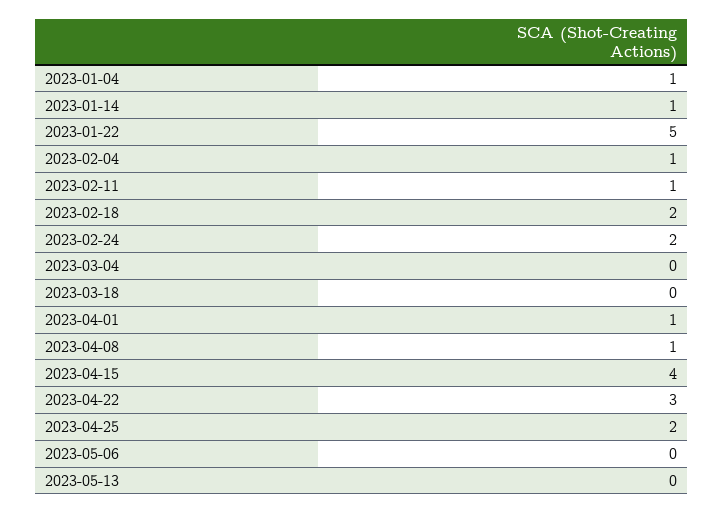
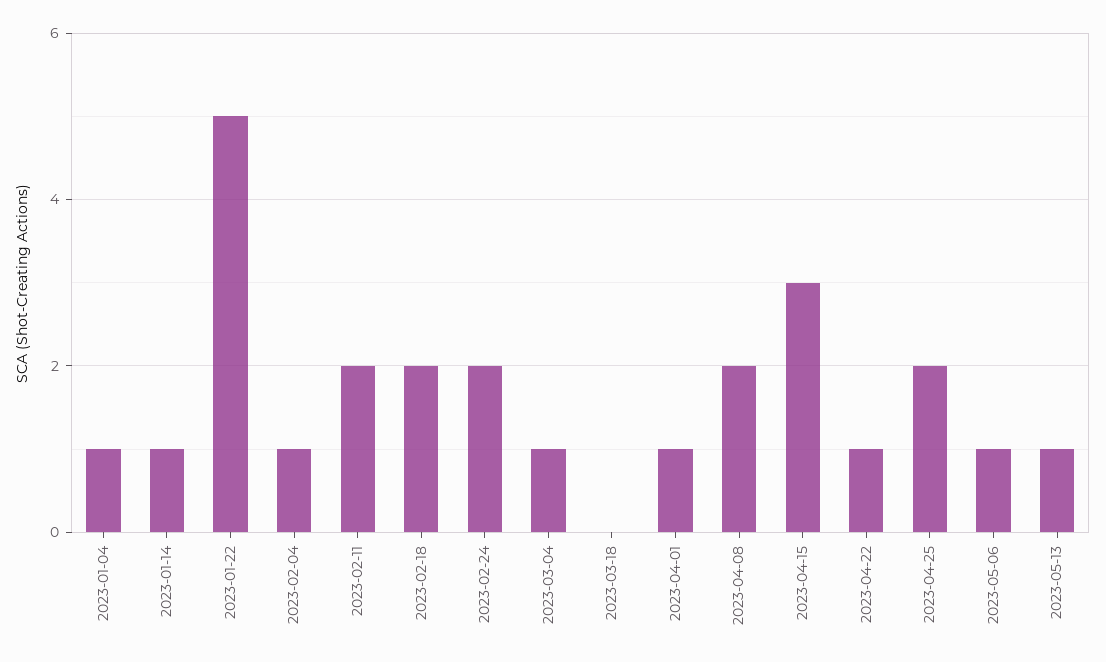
  {
    "2023-01-04": 1,
    "2023-01-14": 1,
    "2023-01-22": 5,
    "2023-02-04": 1,
-   "2023-02-11": 1,
+   "2023-02-11": 2,
    "2023-02-18": 2,
    "2023-02-24": 2,
-   "2023-03-04": 0,
+   "2023-03-04": 1,
    "2023-03-18": 0,
    "2023-04-01": 1,
-   "2023-04-08": 1,
+   "2023-04-08": 2,
-   "2023-04-15": 4,
+   "2023-04-15": 3,
-   "2023-04-22": 3,
+   "2023-04-22": 1,
    "2023-04-25": 2,
-   "2023-05-06": 0,
+   "2023-05-06": 1,
-   "2023-05-13": 0
+   "2023-05-13": 1
  }

